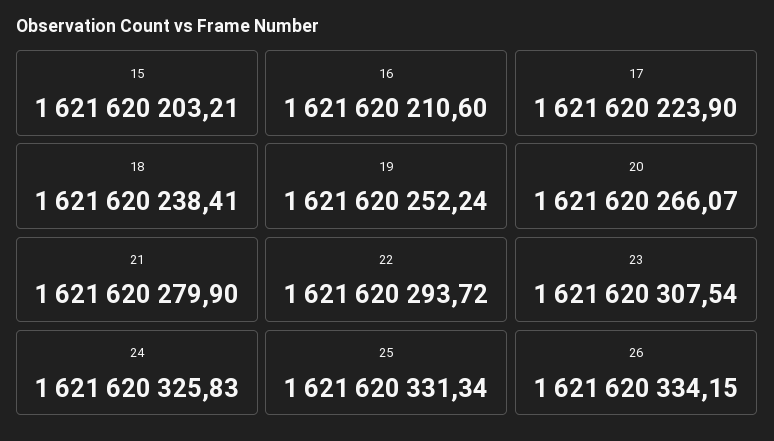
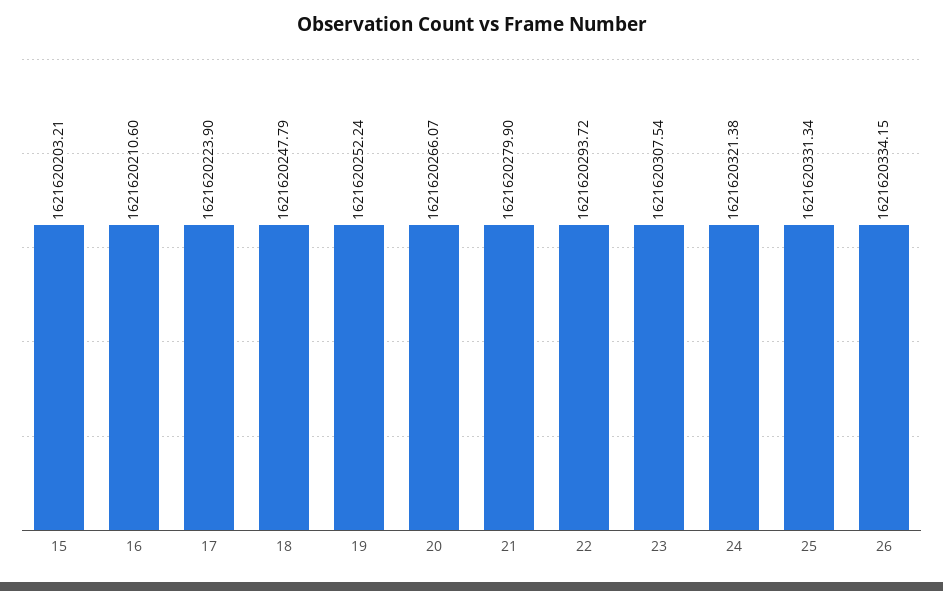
  {
    "15": 1621620203.21,
    "16": 1621620210.6,
    "17": 1621620223.9,
-   "18": 1621620238.41,
+   "18": 1621620247.79,
    "19": 1621620252.24,
    "20": 1621620266.07,
    "21": 1621620279.9,
    "22": 1621620293.72,
    "23": 1621620307.54,
-   "24": 1621620325.83,
+   "24": 1621620321.38,
    "25": 1621620331.34,
    "26": 1621620334.15
  }

